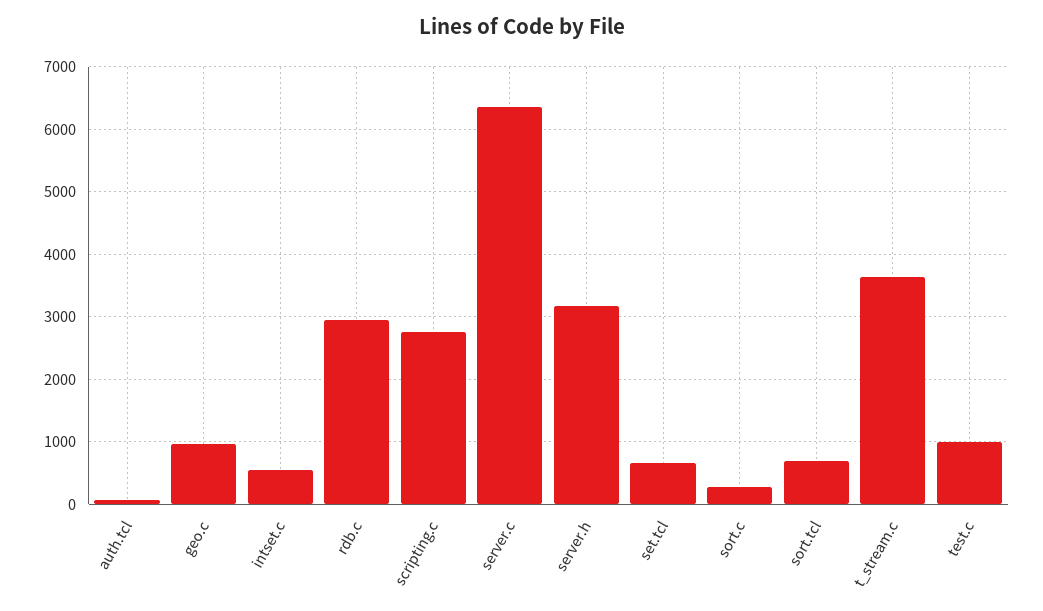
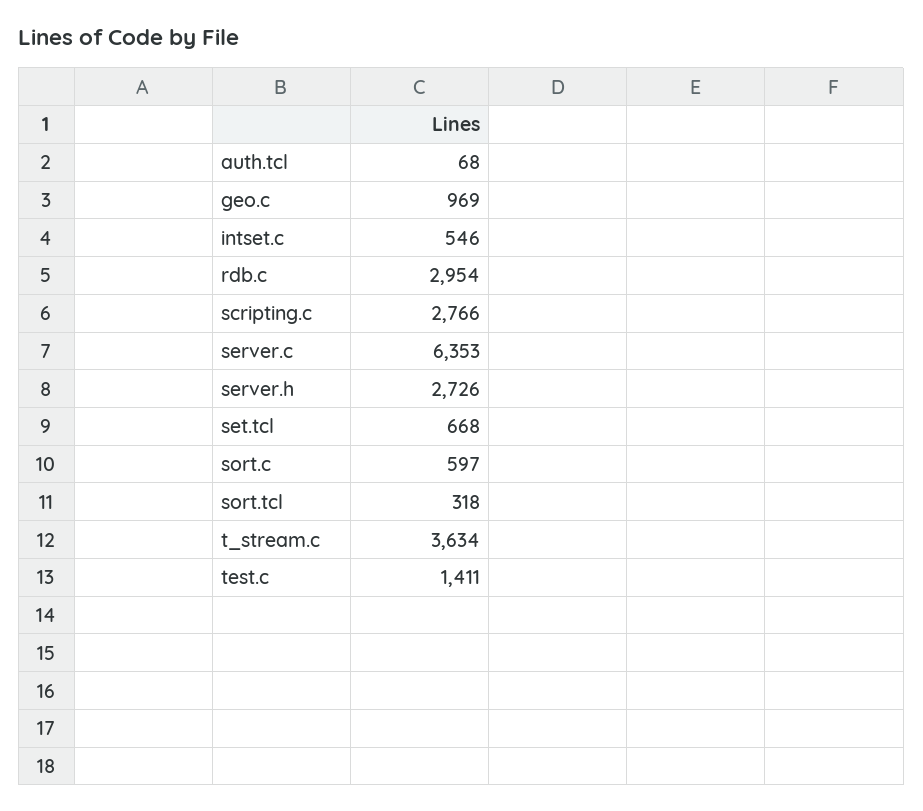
  {
    "auth.tcl": 68,
    "geo.c": 969,
    "intset.c": 546,
    "rdb.c": 2954,
    "scripting.c": 2766,
    "server.c": 6353,
-   "server.h": 3200,
+   "server.h": 2726,
    "set.tcl": 668,
-   "sort.c": 300,
+   "sort.c": 597,
-   "sort.tcl": 700,
+   "sort.tcl": 318,
    "t_stream.c": 3634,
-   "test.c": 1000
+   "test.c": 1411
  }

